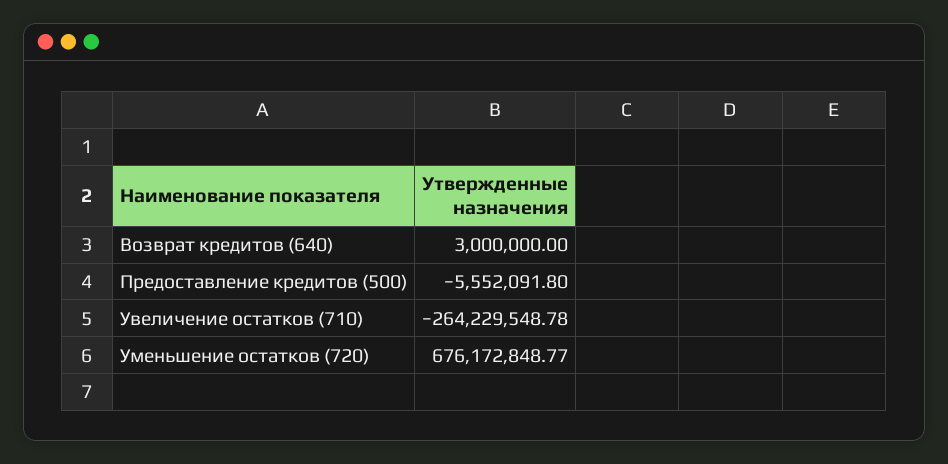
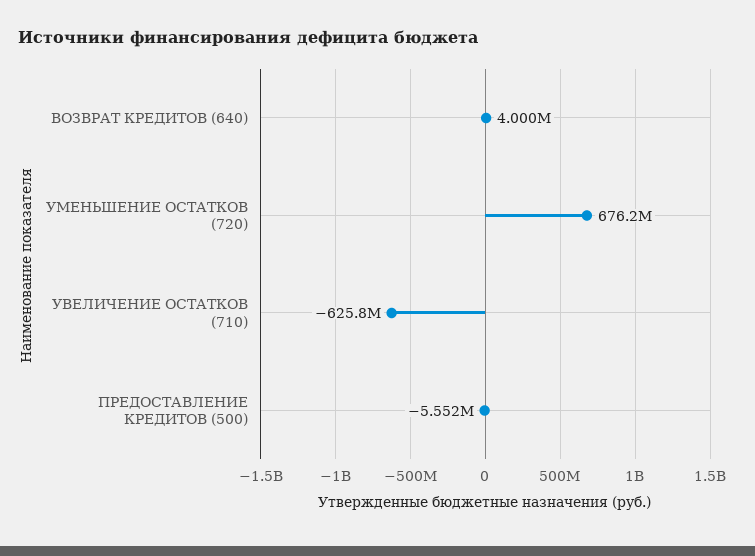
  {
-   "Возврат кредитов (640)": 3000000,
+   "Возврат кредитов (640)": 4000000,
    "Предоставление кредитов (500)": -5552091.8,
-   "Увеличение остатков (710)": -264229548.78,
+   "Увеличение остатков (710)": -625800000,
    "Уменьшение остатков (720)": 676172848.77
  }

